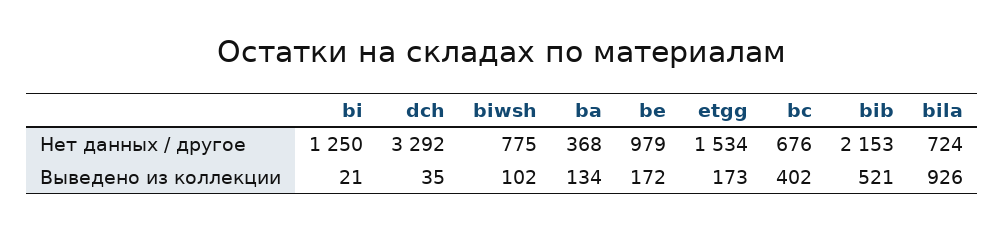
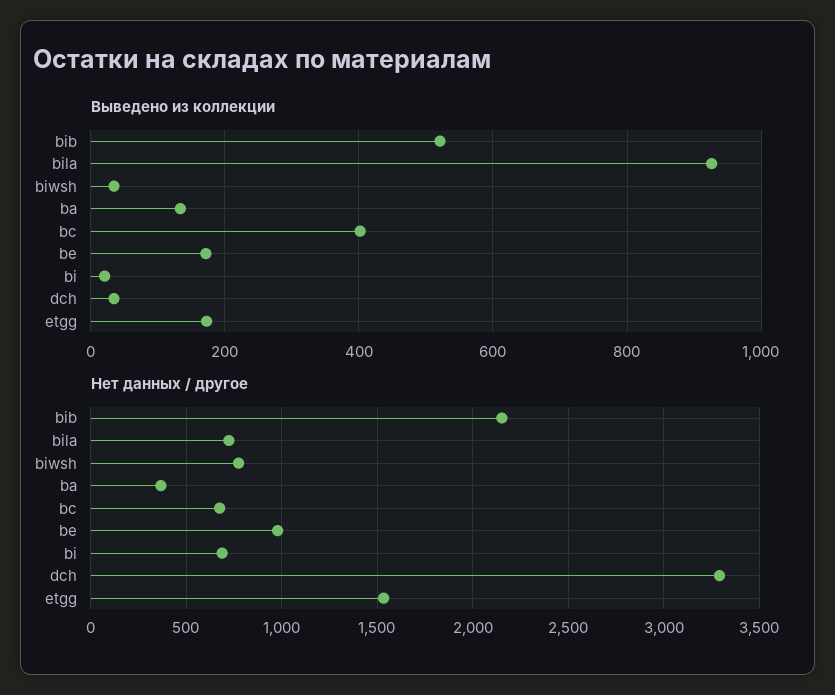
  {
    "Нет данных / другое": {
-     "bi": 1250,
+     "bi": 700,
      "dch": 3292,
      "biwsh": 775,
      "ba": 368,
      "be": 979,
      "etgg": 1534,
      "bc": 676,
      "bib": 2153,
      "bila": 724
    },
    "Выведено из коллекции": {
      "bi": 21,
      "dch": 35,
-     "biwsh": 102,
+     "biwsh": 40,
      "ba": 134,
      "be": 172,
      "etgg": 173,
      "bc": 402,
      "bib": 521,
      "bila": 926
    }
  }

